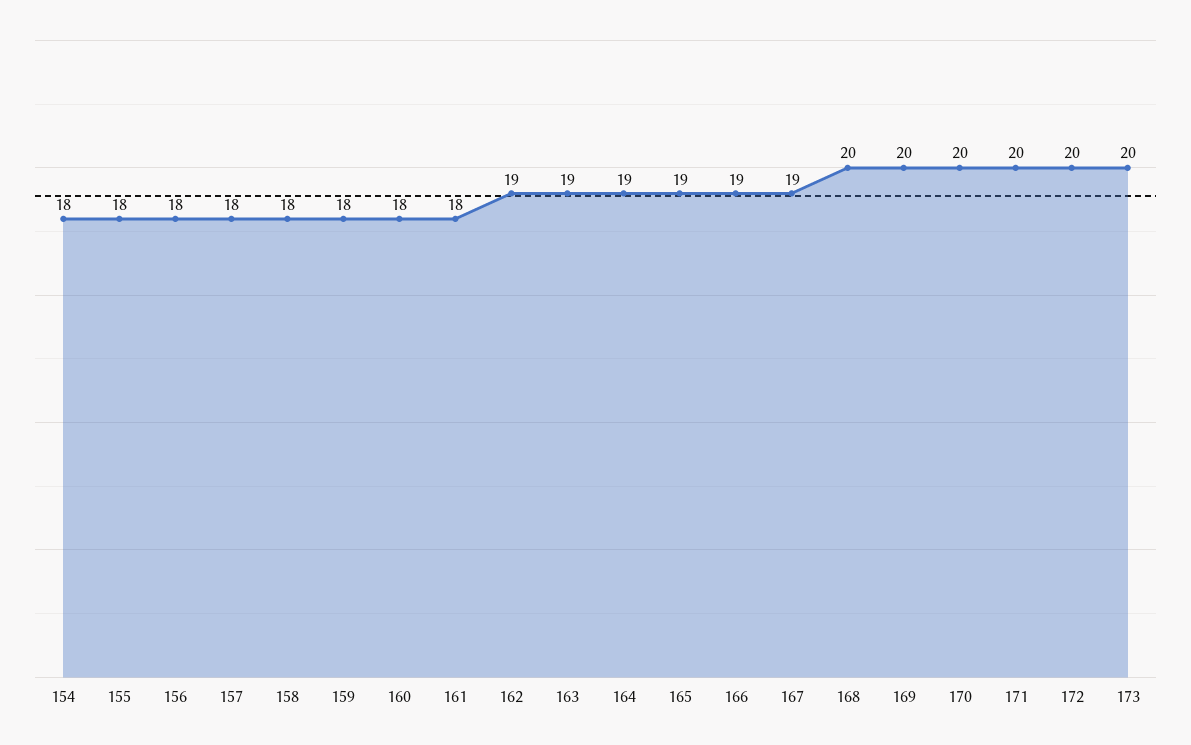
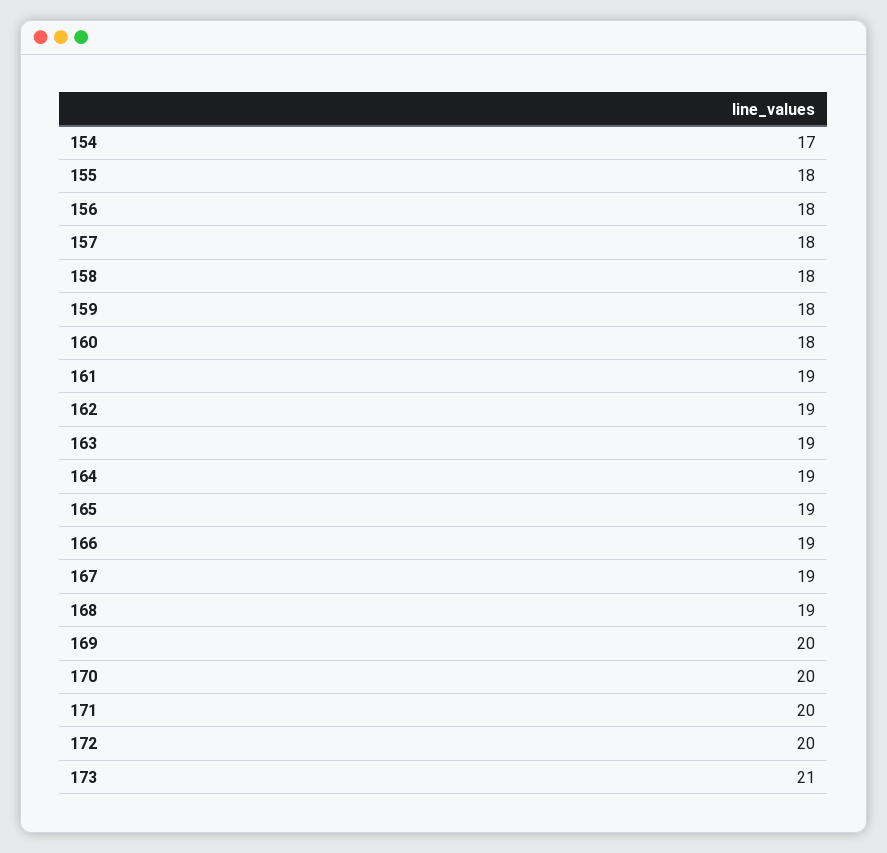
  {
-   "154": 18,
+   "154": 17,
    "155": 18,
    "156": 18,
    "157": 18,
    "158": 18,
    "159": 18,
    "160": 18,
-   "161": 18,
+   "161": 19,
    "162": 19,
    "163": 19,
    "164": 19,
    "165": 19,
    "166": 19,
    "167": 19,
-   "168": 20,
+   "168": 19,
    "169": 20,
    "170": 20,
    "171": 20,
    "172": 20,
-   "173": 20
+   "173": 21
  }

